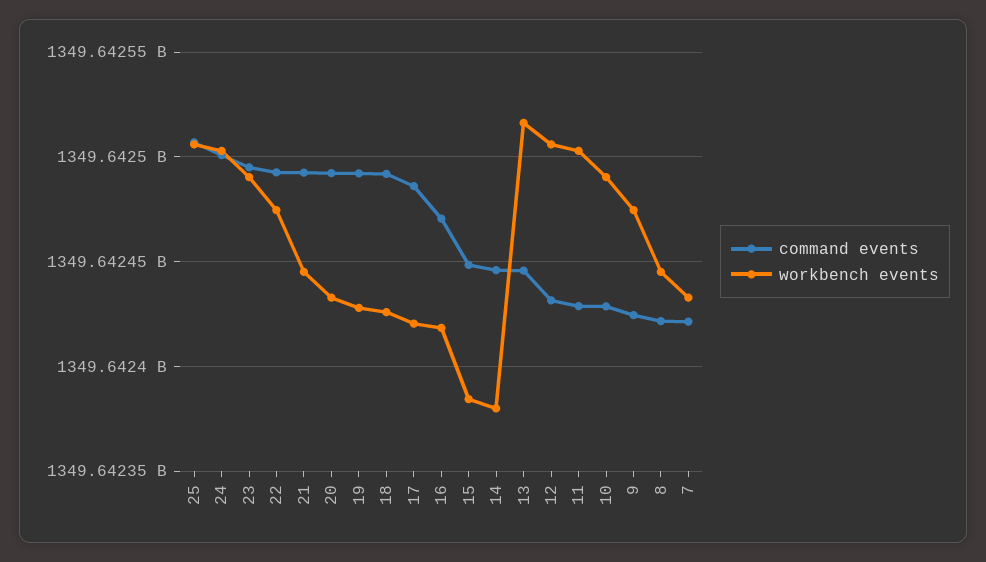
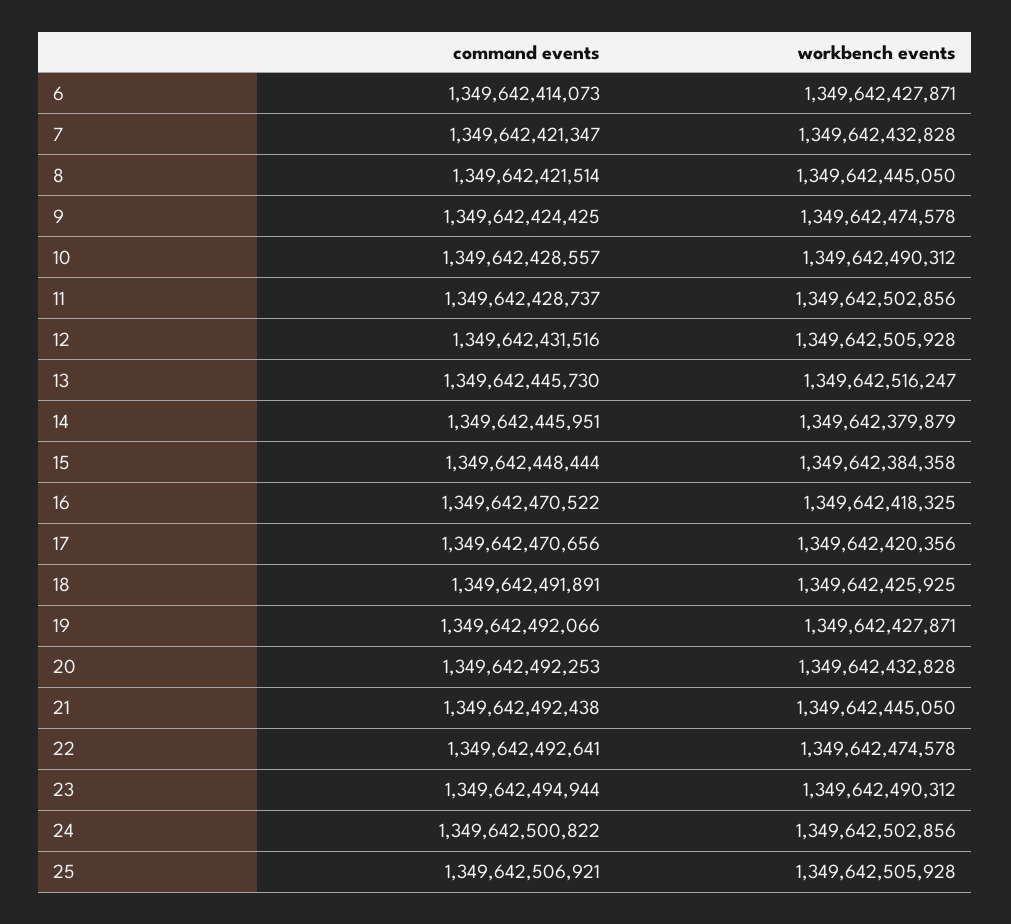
  {
    "command events": {
      "25": 1349642506921,
      "24": 1349642500822,
      "23": 1349642494944,
      "22": 1349642492641,
      "21": 1349642492438,
      "20": 1349642492253,
      "19": 1349642492066,
      "18": 1349642491891,
-     "17": 1349642485000,
+     "17": 1349642470656,
      "16": 1349642470522,
      "15": 1349642448444,
      "14": 1349642445951,
      "13": 1349642445730,
      "12": 1349642431516,
      "11": 1349642428737,
      "10": 1349642428557,
      "9": 1349642424425,
      "8": 1349642421514,
-     "7": 1349642421347
+     "7": 1349642421347,
+     "6": 1349642414073
    },
    "workbench events": {
      "25": 1349642505928,
      "24": 1349642502856,
      "23": 1349642490312,
      "22": 1349642474578,
      "21": 1349642445050,
      "20": 1349642432828,
      "19": 1349642427871,
      "18": 1349642425925,
      "17": 1349642420356,
      "16": 1349642418325,
      "15": 1349642384358,
      "14": 1349642379879,
      "13": 1349642516247,
      "12": 1349642505928,
      "11": 1349642502856,
      "10": 1349642490312,
      "9": 1349642474578,
      "8": 1349642445050,
-     "7": 1349642432828
+     "7": 1349642432828,
+     "6": 1349642427871
    }
  }

